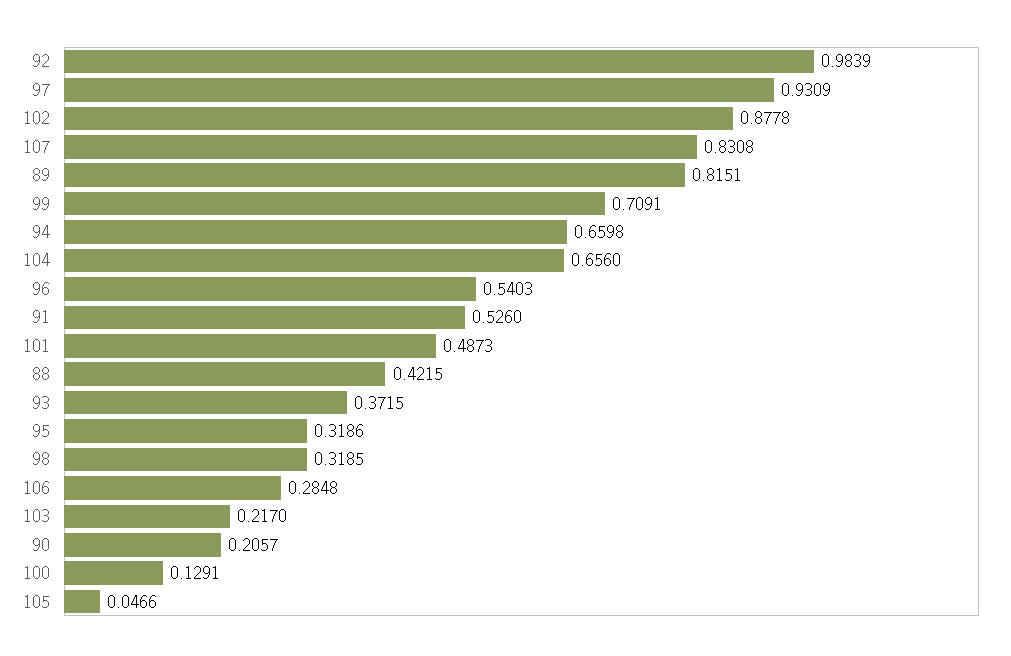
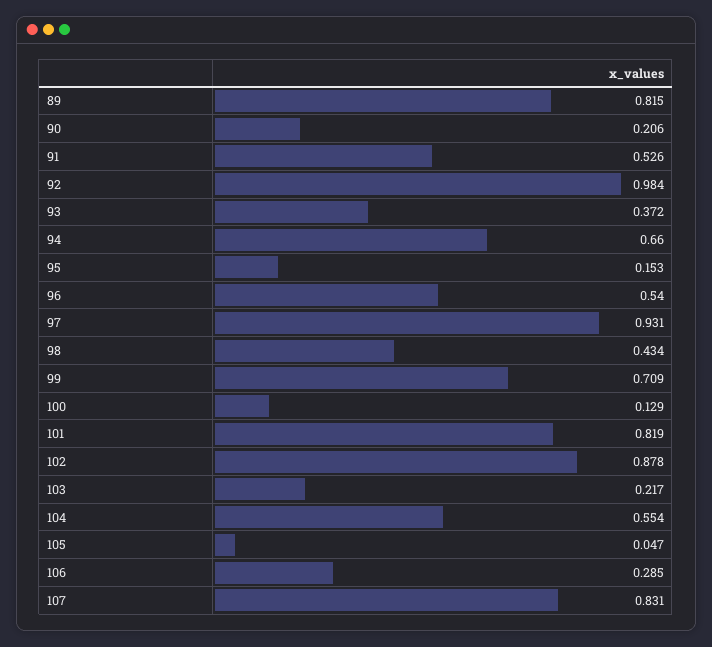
  {
    "92": 0.9839,
    "97": 0.9309,
    "102": 0.8778,
    "107": 0.8308,
    "89": 0.8151,
    "99": 0.7091,
    "94": 0.6598,
-   "104": 0.656,
+   "104": 0.554,
    "96": 0.5403,
    "91": 0.526,
-   "101": 0.4873,
+   "101": 0.819,
-   "88": 0.4215,
    "93": 0.3715,
-   "95": 0.3186,
+   "95": 0.153,
-   "98": 0.3185,
+   "98": 0.434,
    "106": 0.2848,
    "103": 0.217,
    "90": 0.2057,
    "100": 0.1291,
    "105": 0.0466
  }

